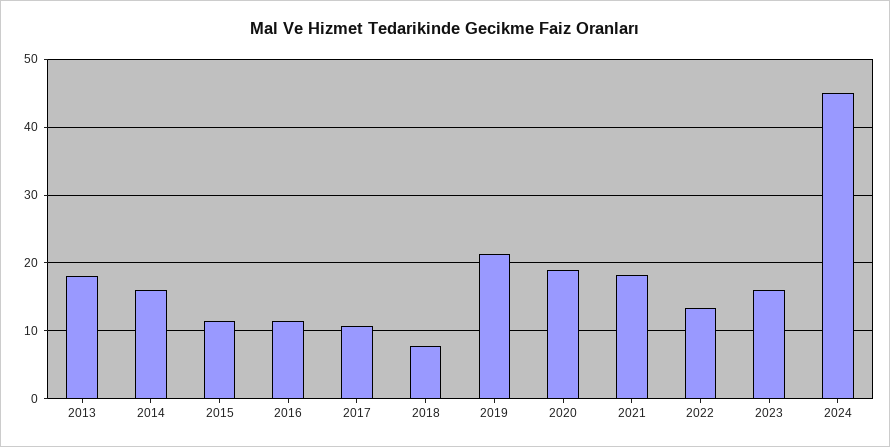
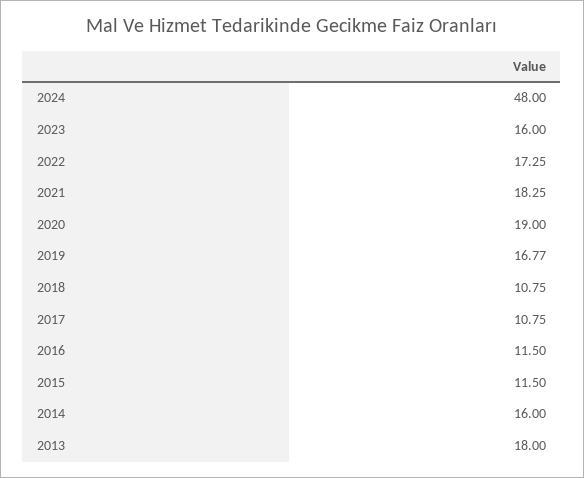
  {
    "2013": 18,
    "2014": 16,
    "2015": 11.5,
    "2016": 11.5,
    "2017": 10.75,
-   "2018": 8,
+   "2018": 10.75,
-   "2019": 21,
+   "2019": 16.77,
    "2020": 19,
    "2021": 18.25,
-   "2022": 13,
+   "2022": 17.25,
    "2023": 16,
-   "2024": 45
+   "2024": 48
  }

